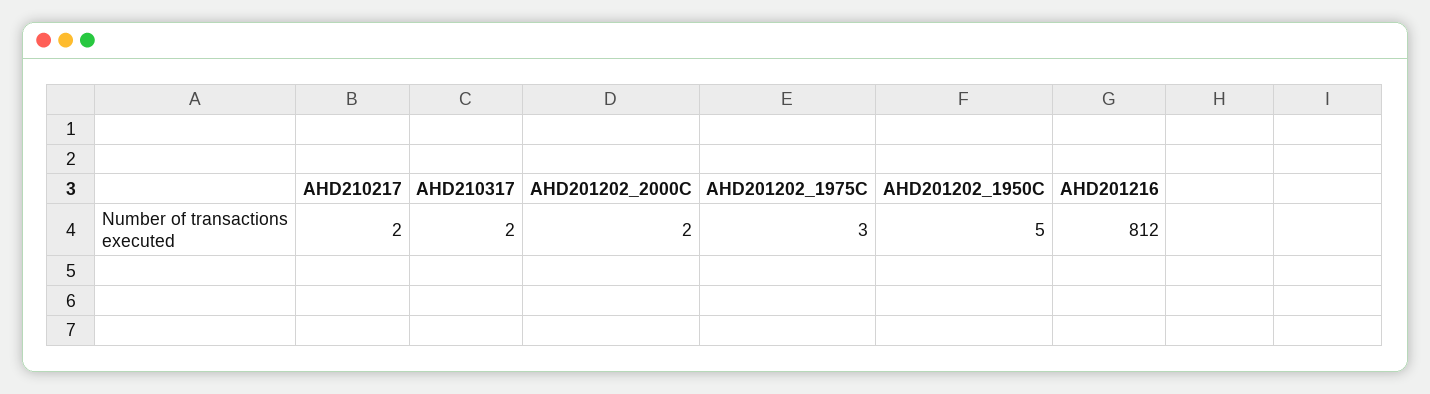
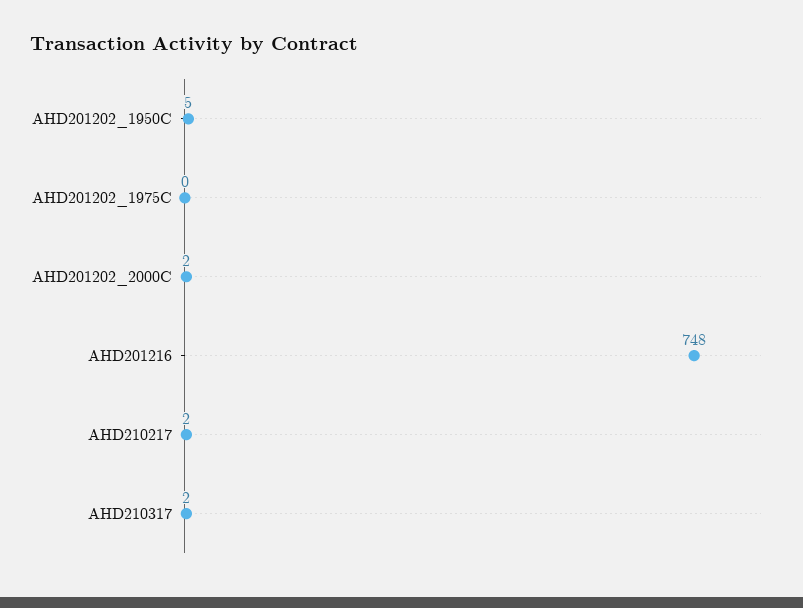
  {
    "AHD210217": 2,
    "AHD210317": 2,
    "AHD201202_2000C": 2,
-   "AHD201202_1975C": 3,
+   "AHD201202_1975C": 0,
    "AHD201202_1950C": 5,
-   "AHD201216": 812
+   "AHD201216": 748
  }

